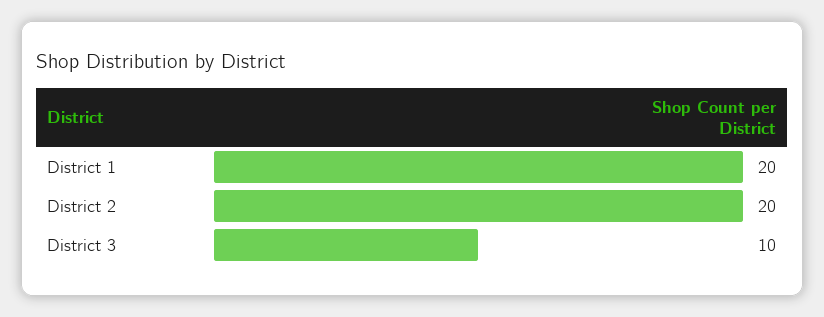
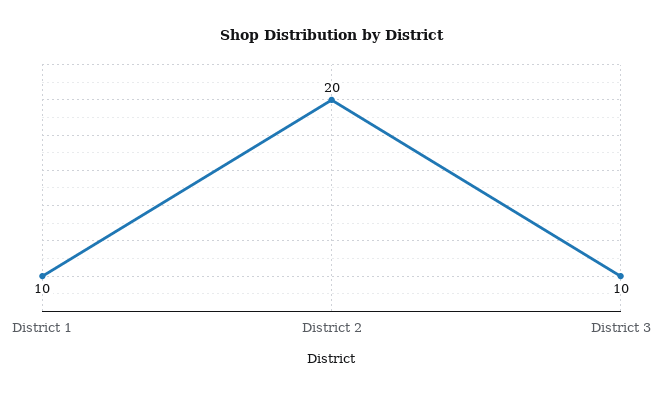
  {
-   "District 1": 20,
+   "District 1": 10,
    "District 2": 20,
    "District 3": 10
  }

